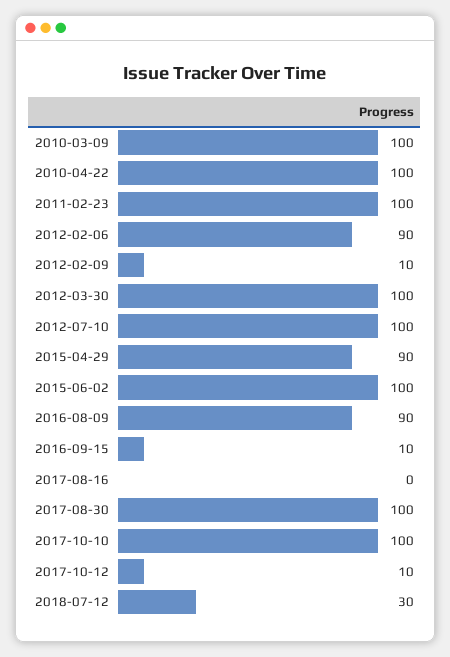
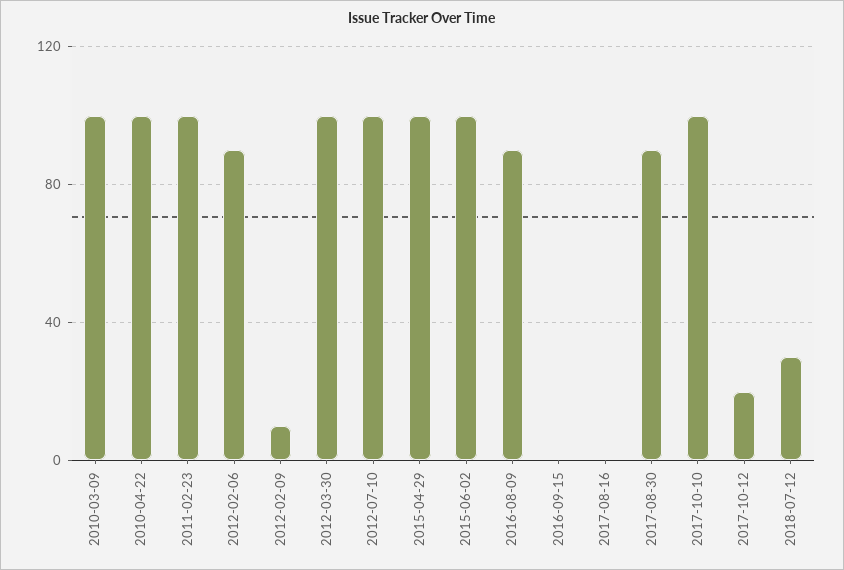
  {
    "2010-03-09": 100,
    "2010-04-22": 100,
    "2011-02-23": 100,
    "2012-02-06": 90,
    "2012-02-09": 10,
    "2012-03-30": 100,
    "2012-07-10": 100,
-   "2015-04-29": 90,
+   "2015-04-29": 100,
    "2015-06-02": 100,
    "2016-08-09": 90,
-   "2016-09-15": 10,
+   "2016-09-15": 0,
    "2017-08-16": 0,
-   "2017-08-30": 100,
+   "2017-08-30": 90,
    "2017-10-10": 100,
-   "2017-10-12": 10,
+   "2017-10-12": 20,
    "2018-07-12": 30
  }

